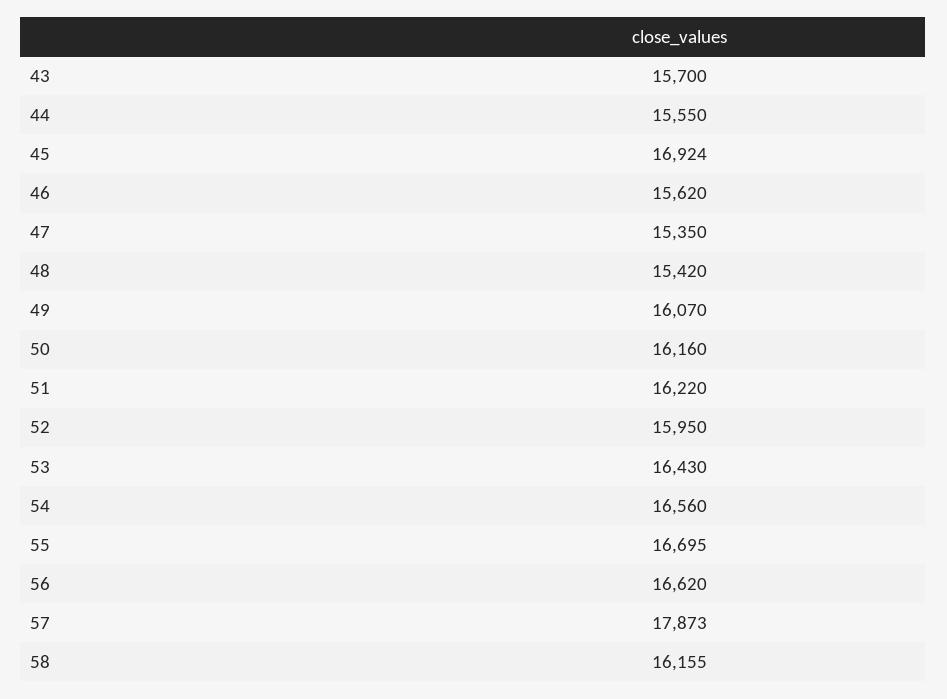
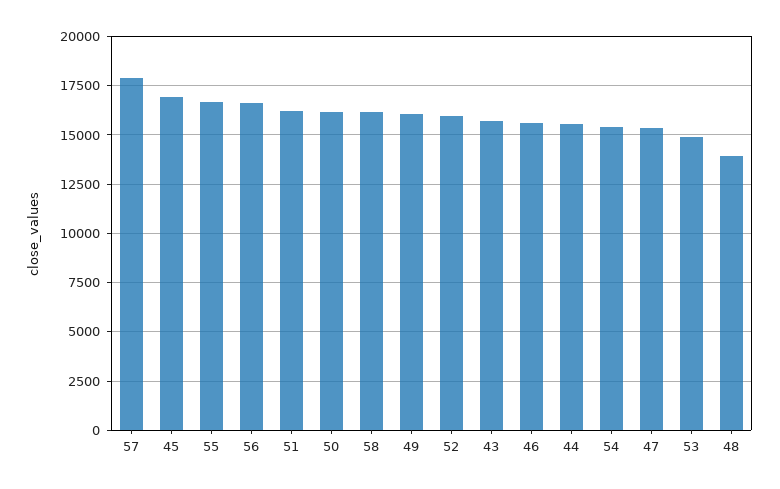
  {
    "43": 15700,
    "44": 15550,
    "45": 16924,
    "46": 15620,
    "47": 15350,
-   "48": 15420,
+   "48": 14000,
    "49": 16070,
    "50": 16160,
    "51": 16220,
    "52": 15950,
-   "53": 16430,
+   "53": 15000,
-   "54": 16560,
+   "54": 15500,
    "55": 16695,
    "56": 16620,
    "57": 17873,
    "58": 16155
  }

